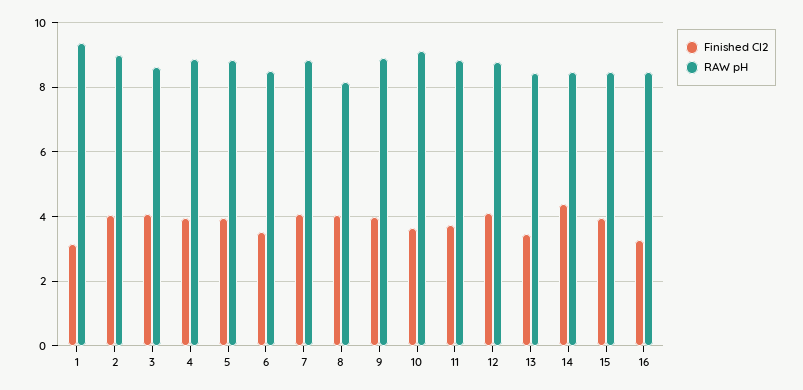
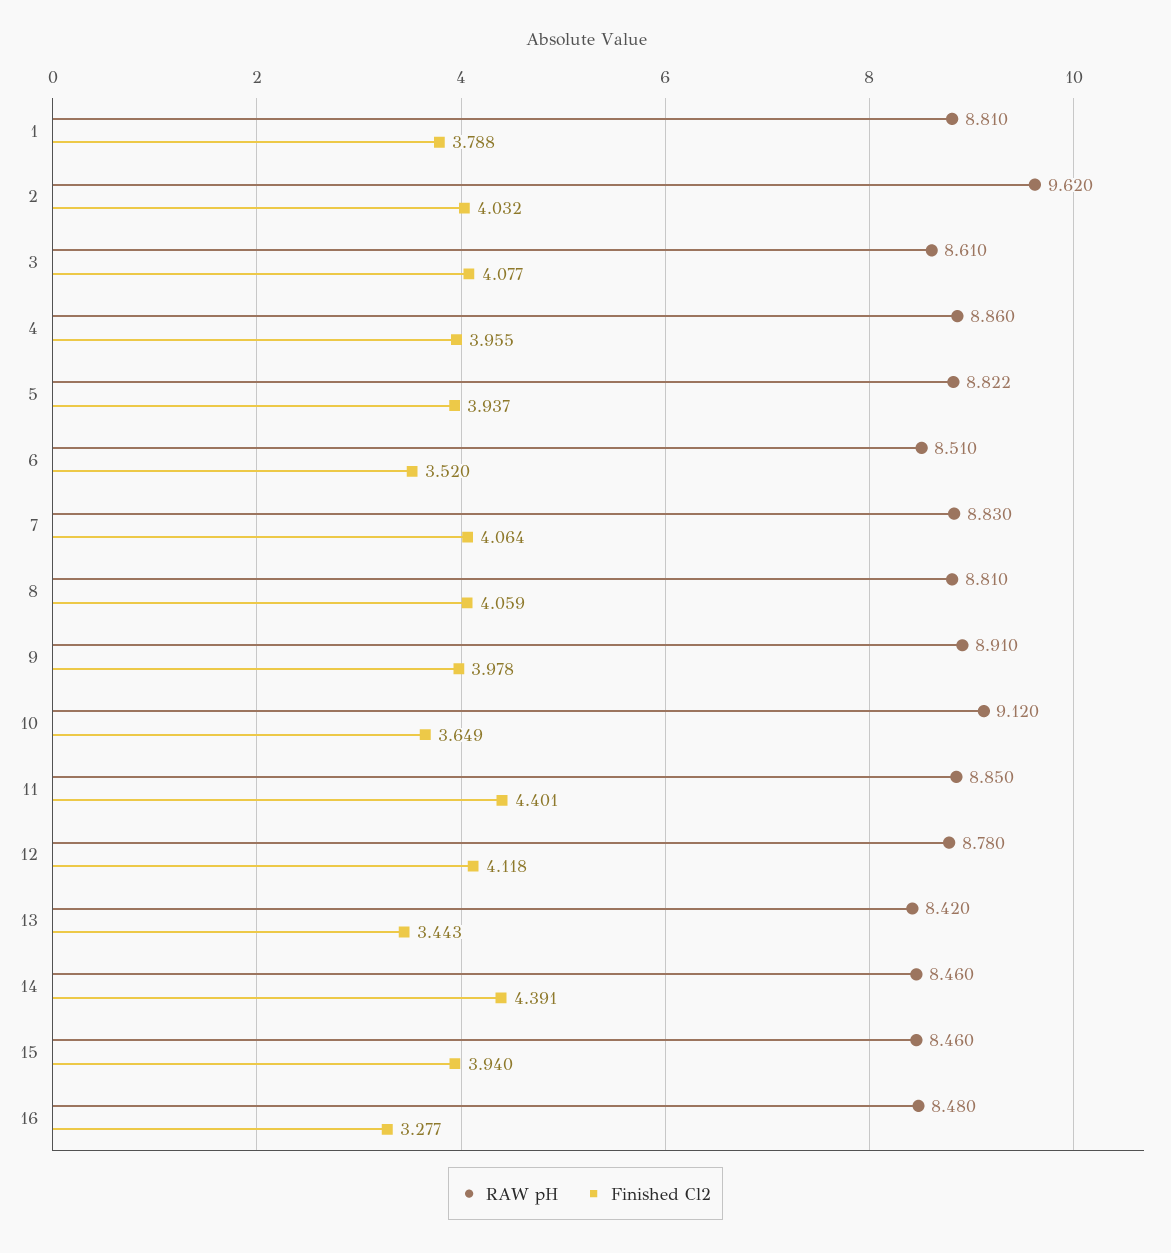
  {
    "Finished Cl2": {
-     "1": 3.2,
+     "1": 3.788,
      "2": 4.032,
      "3": 4.077,
      "4": 3.955,
      "5": 3.937,
      "6": 3.52,
      "7": 4.064,
      "8": 4.059,
      "9": 3.978,
      "10": 3.649,
-     "11": 3.8,
+     "11": 4.401,
      "12": 4.118,
      "13": 3.443,
      "14": 4.391,
      "15": 3.94,
      "16": 3.277
    },
    "RAW pH": {
-     "1": 9.4,
+     "1": 8.81,
-     "2": 9,
+     "2": 9.62,
      "3": 8.61,
      "4": 8.86,
      "5": 8.822,
      "6": 8.51,
      "7": 8.83,
-     "8": 8.2,
+     "8": 8.81,
      "9": 8.91,
      "10": 9.12,
      "11": 8.85,
      "12": 8.78,
      "13": 8.42,
      "14": 8.46,
      "15": 8.46,
      "16": 8.48
    }
  }

